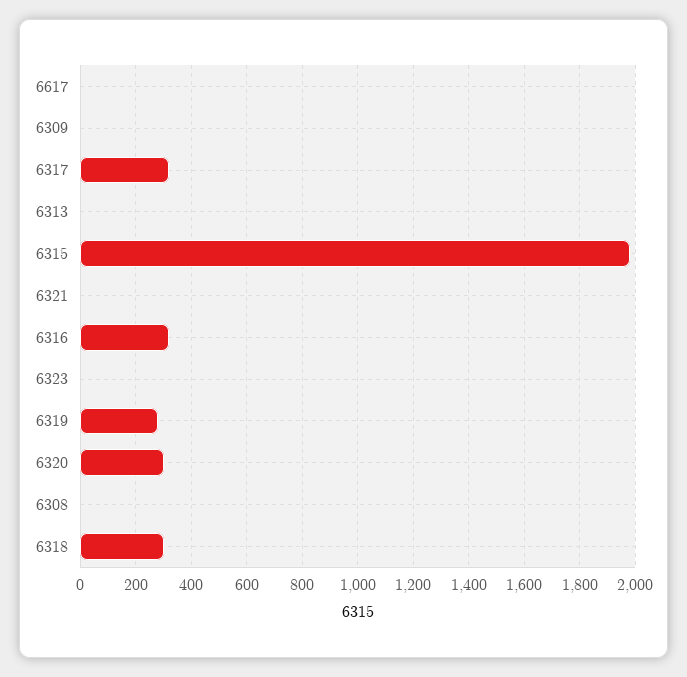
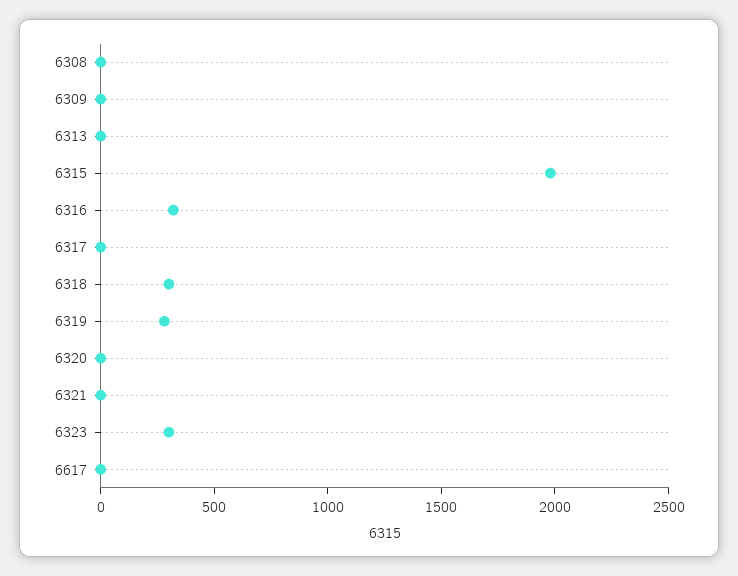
  {
    "6617": 0,
    "6309": 0,
-   "6317": 325,
+   "6317": 0,
    "6313": 0,
    "6315": 1975,
    "6321": 0,
    "6316": 325,
-   "6323": 0,
+   "6323": 300,
    "6319": 275,
-   "6320": 300,
+   "6320": 0,
    "6308": 0,
    "6318": 300
  }

